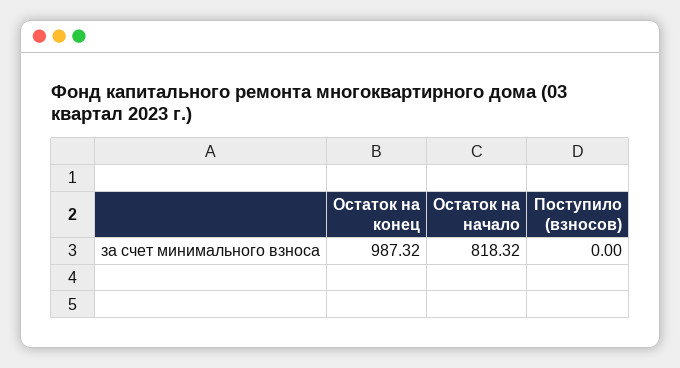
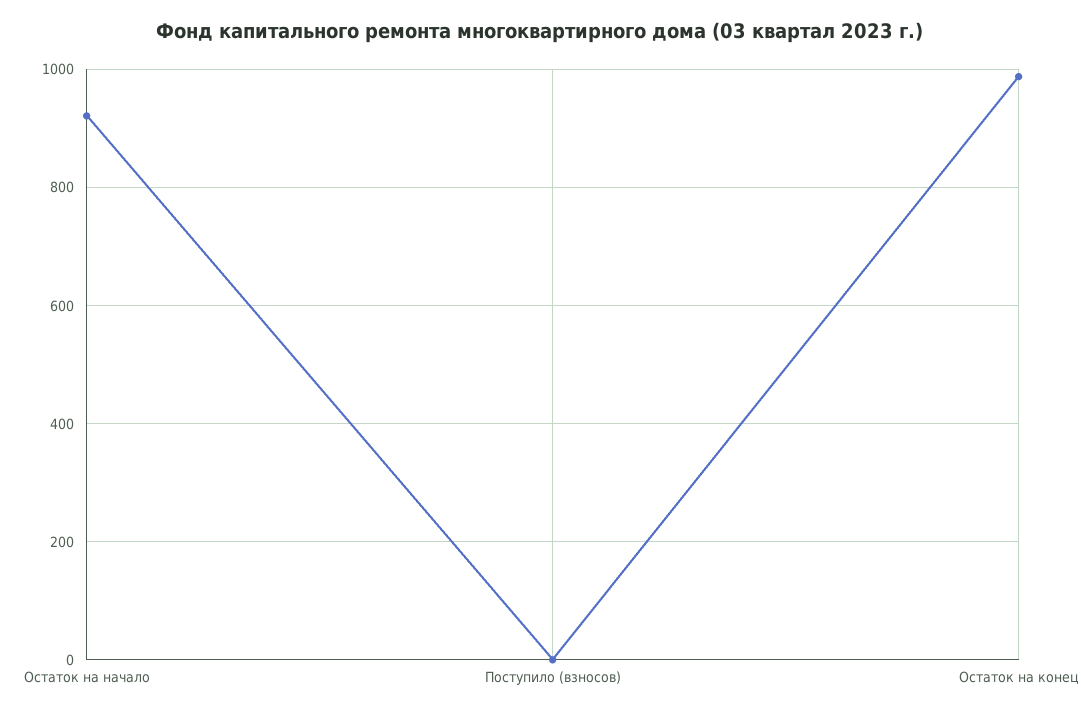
  {
    "Остаток на конец": 987.32,
-   "Остаток на начало": 818.32,
+   "Остаток на начало": 920,
    "Поступило (взносов)": 0
  }

